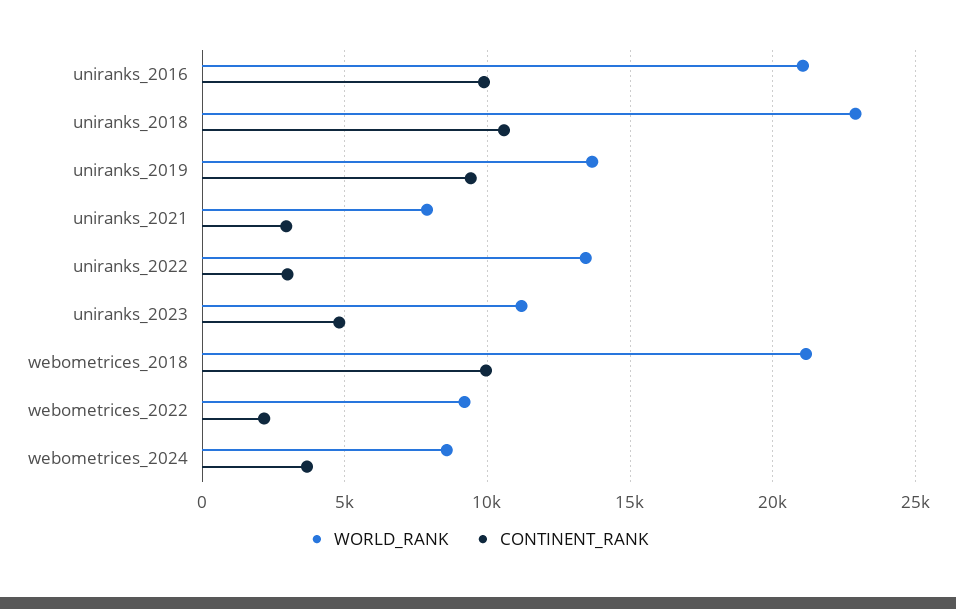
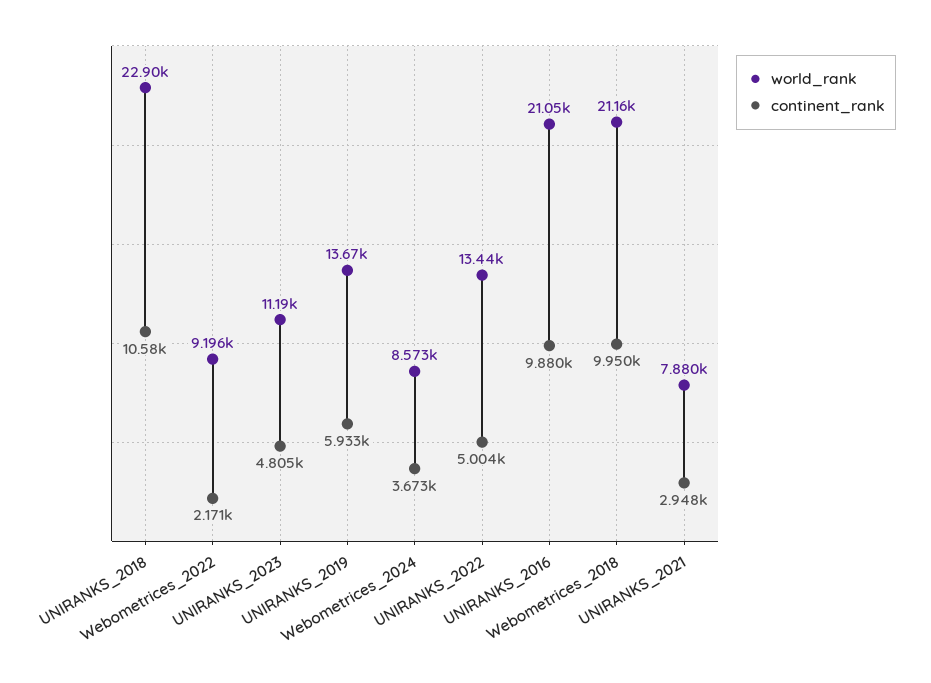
  {
    "WORLD_RANK": {
      "uniranks_2016": 21050,
      "uniranks_2018": 22900,
      "uniranks_2019": 13670,
      "uniranks_2021": 7880,
      "uniranks_2022": 13440,
      "uniranks_2023": 11190,
      "webometrices_2018": 21160,
      "webometrices_2022": 9196,
      "webometrices_2024": 8573
    },
    "CONTINENT_RANK": {
      "uniranks_2016": 9880,
      "uniranks_2018": 10580,
-     "uniranks_2019": 9500,
+     "uniranks_2019": 5933,
      "uniranks_2021": 2948,
-     "uniranks_2022": 3000,
+     "uniranks_2022": 5004,
      "uniranks_2023": 4805,
      "webometrices_2018": 9950,
      "webometrices_2022": 2171,
      "webometrices_2024": 3673
    }
  }

